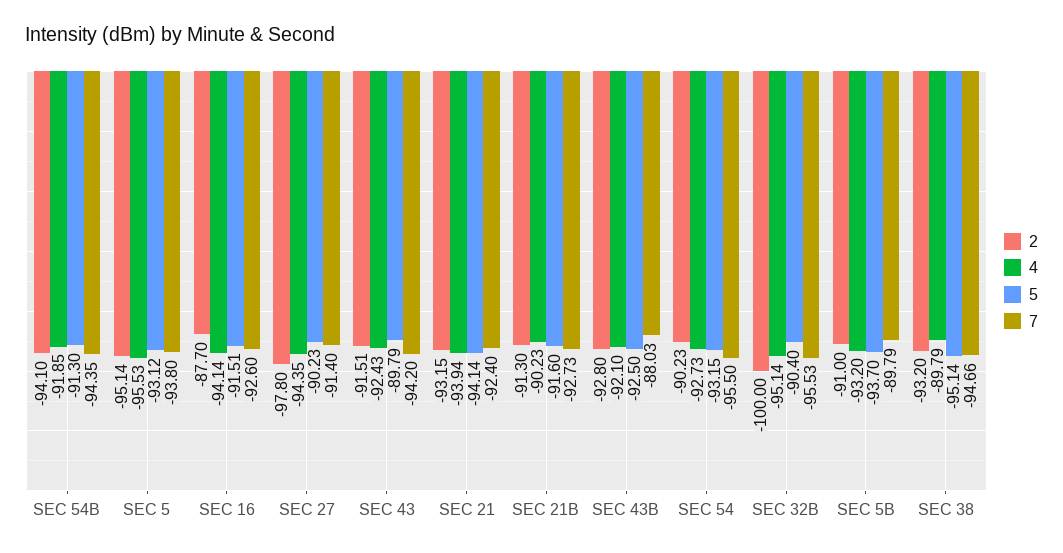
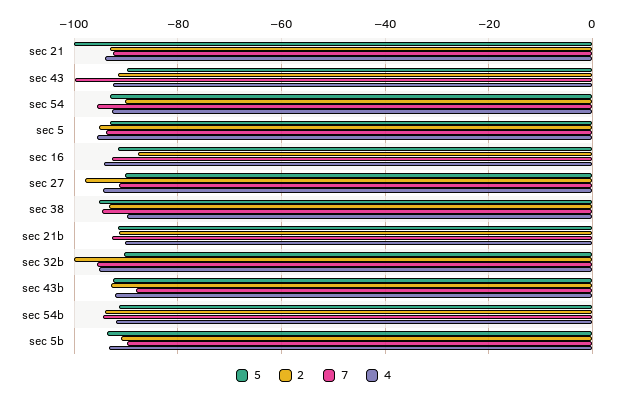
  {
    "2": {
      "SEC 54B": -94.1,
      "SEC 5": -95.14,
      "SEC 16": -87.7,
      "SEC 27": -97.8,
      "SEC 43": -91.51,
      "SEC 21": -93.15,
      "SEC 21B": -91.3,
      "SEC 43B": -92.8,
      "SEC 54": -90.23,
      "SEC 32B": -100,
      "SEC 5B": -91,
      "SEC 38": -93.2
    },
    "4": {
      "SEC 54B": -91.85,
      "SEC 5": -95.53,
      "SEC 16": -94.14,
      "SEC 27": -94.35,
      "SEC 43": -92.43,
      "SEC 21": -93.94,
      "SEC 21B": -90.23,
      "SEC 43B": -92.1,
      "SEC 54": -92.73,
      "SEC 32B": -95.14,
      "SEC 5B": -93.2,
      "SEC 38": -89.79
    },
    "5": {
      "SEC 54B": -91.3,
      "SEC 5": -93.12,
      "SEC 16": -91.51,
      "SEC 27": -90.23,
      "SEC 43": -89.79,
-     "SEC 21": -94.14,
+     "SEC 21": -100,
      "SEC 21B": -91.6,
      "SEC 43B": -92.5,
      "SEC 54": -93.15,
      "SEC 32B": -90.4,
      "SEC 5B": -93.7,
      "SEC 38": -95.14
    },
    "7": {
      "SEC 54B": -94.35,
      "SEC 5": -93.8,
      "SEC 16": -92.6,
      "SEC 27": -91.4,
-     "SEC 43": -94.2,
+     "SEC 43": -100,
      "SEC 21": -92.4,
      "SEC 21B": -92.73,
      "SEC 43B": -88.03,
      "SEC 54": -95.5,
      "SEC 32B": -95.53,
      "SEC 5B": -89.79,
      "SEC 38": -94.66
    }
  }

